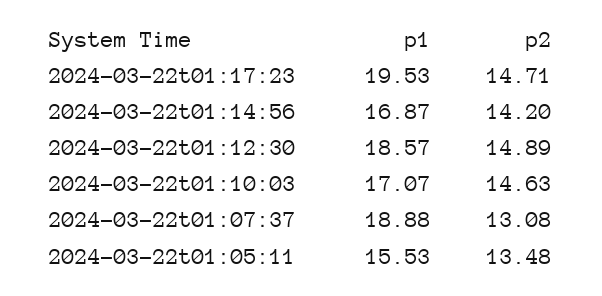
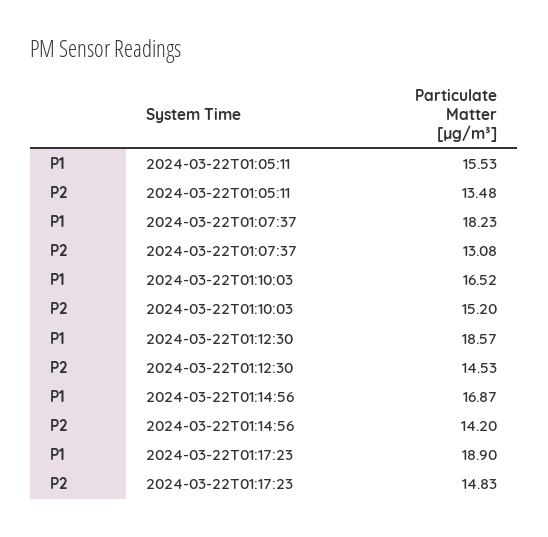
  {
    "p1": {
-     "2024-03-22t01:17:23": 19.53,
+     "2024-03-22t01:17:23": 18.9,
      "2024-03-22t01:14:56": 16.87,
      "2024-03-22t01:12:30": 18.57,
-     "2024-03-22t01:10:03": 17.07,
+     "2024-03-22t01:10:03": 16.52,
-     "2024-03-22t01:07:37": 18.88,
+     "2024-03-22t01:07:37": 18.23,
      "2024-03-22t01:05:11": 15.53
    },
    "p2": {
-     "2024-03-22t01:17:23": 14.71,
+     "2024-03-22t01:17:23": 14.83,
      "2024-03-22t01:14:56": 14.2,
-     "2024-03-22t01:12:30": 14.89,
+     "2024-03-22t01:12:30": 14.53,
-     "2024-03-22t01:10:03": 14.63,
+     "2024-03-22t01:10:03": 15.2,
      "2024-03-22t01:07:37": 13.08,
      "2024-03-22t01:05:11": 13.48
    }
  }

